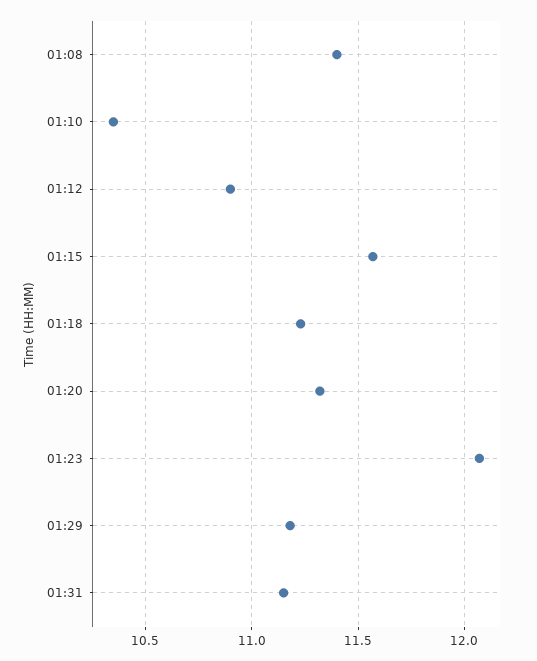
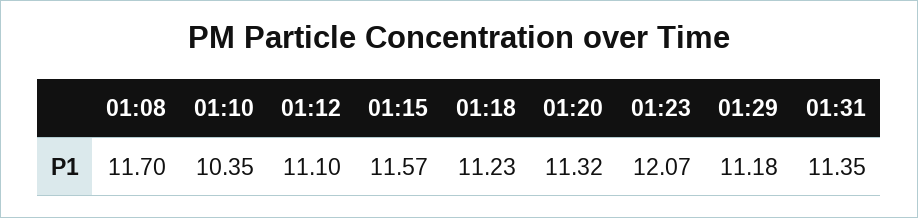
  {
-   "01:08": 11.4,
+   "01:08": 11.7,
    "01:10": 10.35,
-   "01:12": 10.9,
+   "01:12": 11.1,
    "01:15": 11.57,
    "01:18": 11.23,
    "01:20": 11.32,
    "01:23": 12.07,
    "01:29": 11.18,
-   "01:31": 11.15
+   "01:31": 11.35
  }

